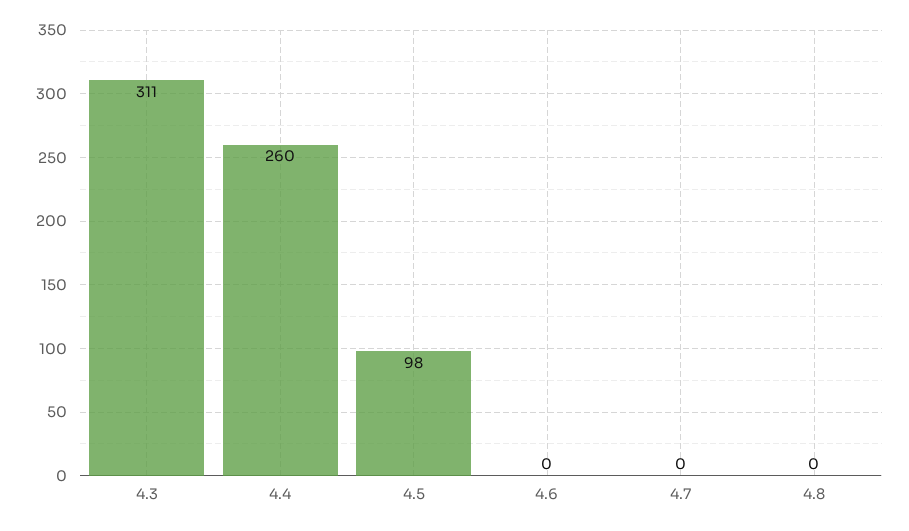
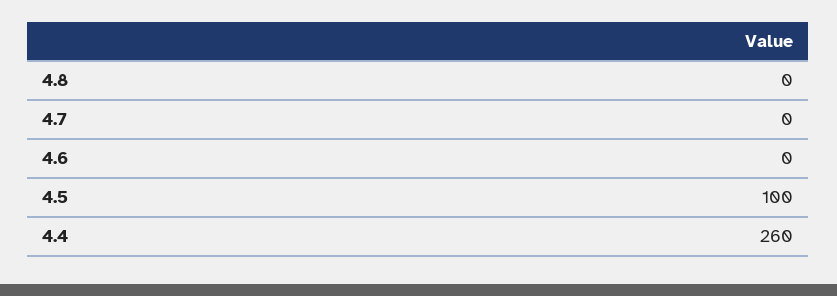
  {
-   "4.3": 311,
    "4.4": 260,
-   "4.5": 98,
+   "4.5": 100,
    "4.6": 0,
    "4.7": 0,
    "4.8": 0
  }

